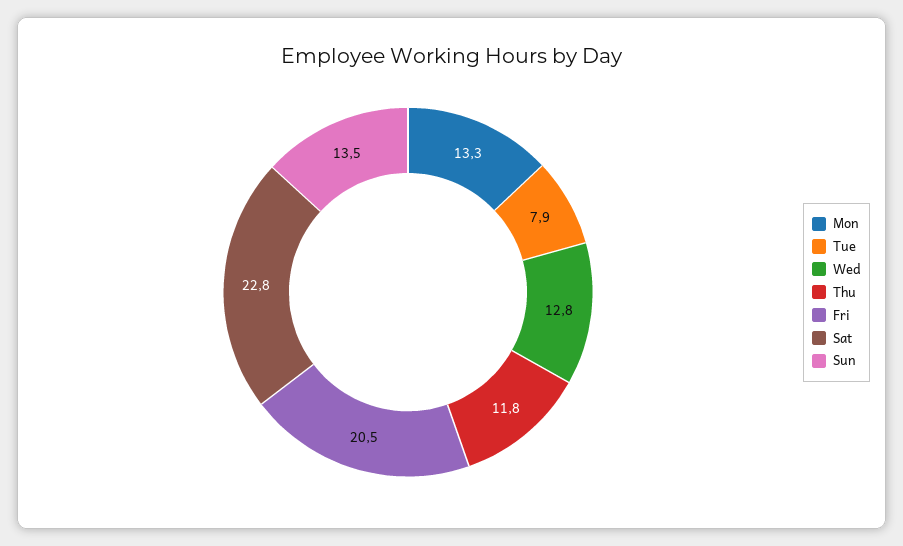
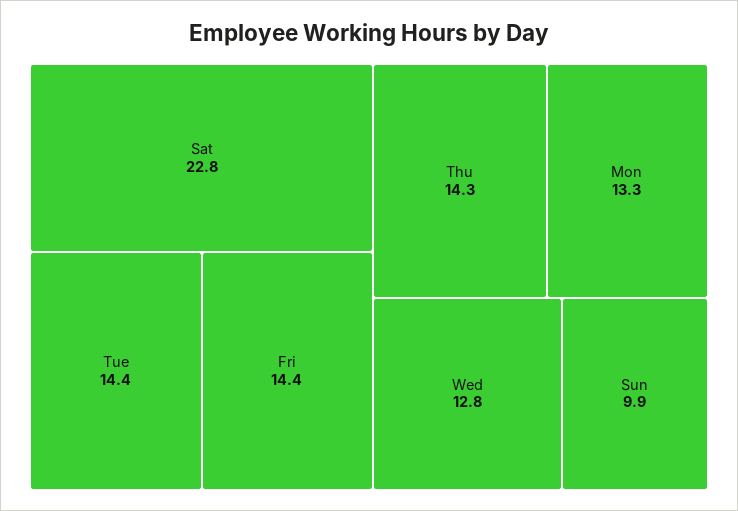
  {
    "Mon": 13.3,
-   "Tue": 7.9,
+   "Tue": 14.4,
    "Wed": 12.8,
-   "Thu": 11.8,
+   "Thu": 14.3,
-   "Fri": 20.5,
+   "Fri": 14.4,
    "Sat": 22.8,
-   "Sun": 13.5
+   "Sun": 9.9
  }

